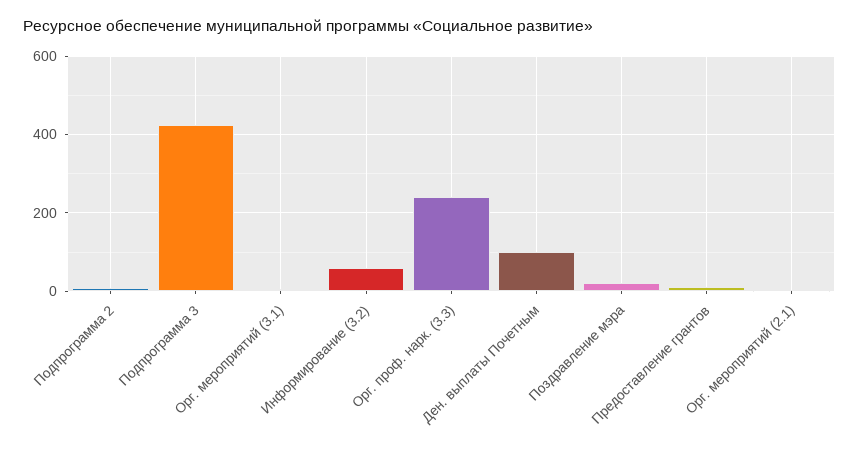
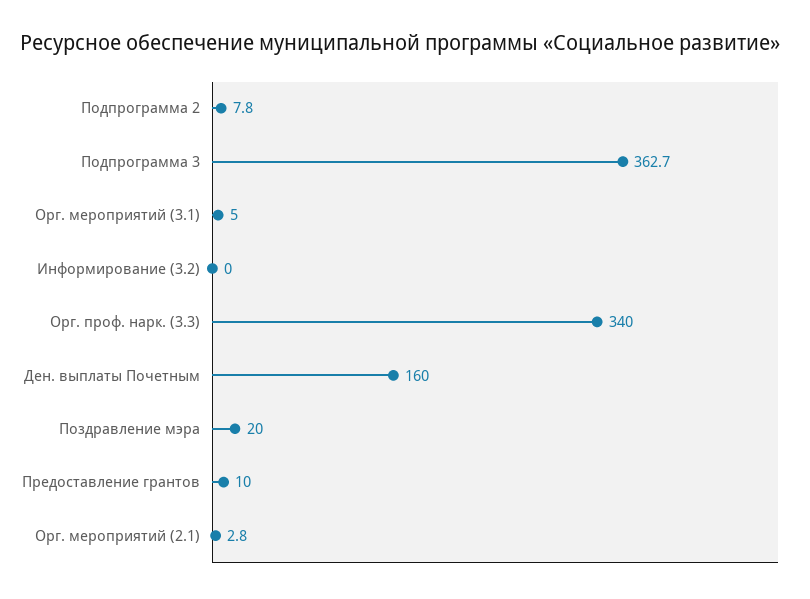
  {
    "Подпрограмма 2": 7.8,
-   "Подпрограмма 3": 420,
+   "Подпрограмма 3": 362.7,
    "Орг. мероприятий (3.1)": 5,
-   "Информирование (3.2)": 60,
+   "Информирование (3.2)": 0,
-   "Орг. проф. нарк. (3.3)": 240,
+   "Орг. проф. нарк. (3.3)": 340,
-   "Ден. выплаты Почетным": 100,
+   "Ден. выплаты Почетным": 160,
    "Поздравление мэра": 20,
    "Предоставление грантов": 10,
    "Орг. мероприятий (2.1)": 2.8
  }

